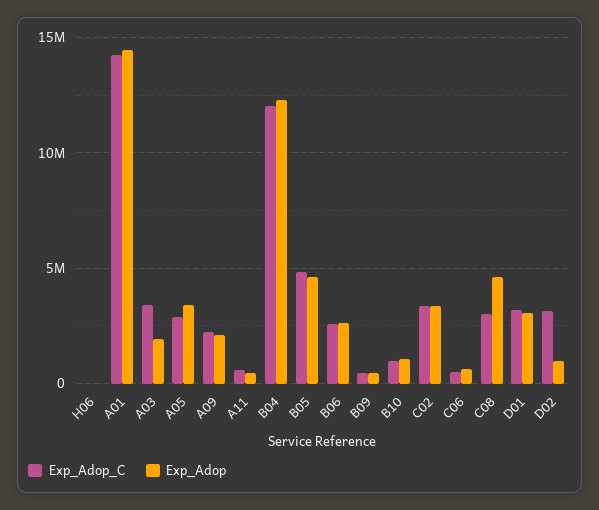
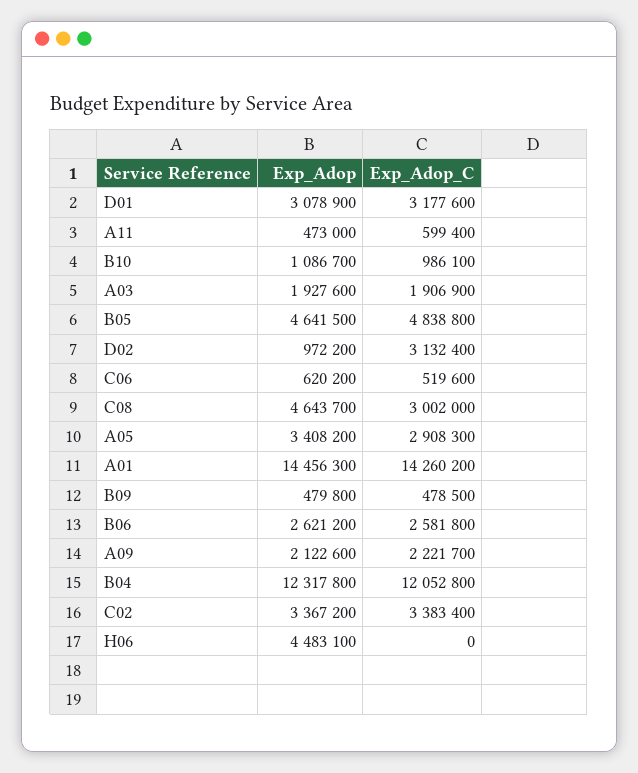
  {
    "Exp_Adop_C": {
      "H06": 0,
      "A01": 14260200,
-     "A03": 3500000,
+     "A03": 1906900,
      "A05": 2908300,
      "A09": 2221700,
      "A11": 599400,
      "B04": 12052800,
      "B05": 4838800,
      "B06": 2581800,
      "B09": 478500,
      "B10": 986100,
      "C02": 3383400,
      "C06": 519600,
      "C08": 3002000,
      "D01": 3177600,
      "D02": 3132400
    },
    "Exp_Adop": {
-     "H06": 0,
+     "H06": 4483100,
      "A01": 14456300,
      "A03": 1927600,
      "A05": 3408200,
      "A09": 2122600,
      "A11": 473000,
      "B04": 12317800,
      "B05": 4641500,
      "B06": 2621200,
      "B09": 479800,
      "B10": 1086700,
      "C02": 3367200,
      "C06": 620200,
      "C08": 4643700,
      "D01": 3078900,
      "D02": 972200
    }
  }

